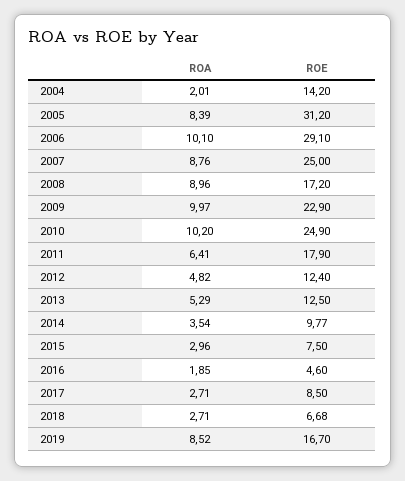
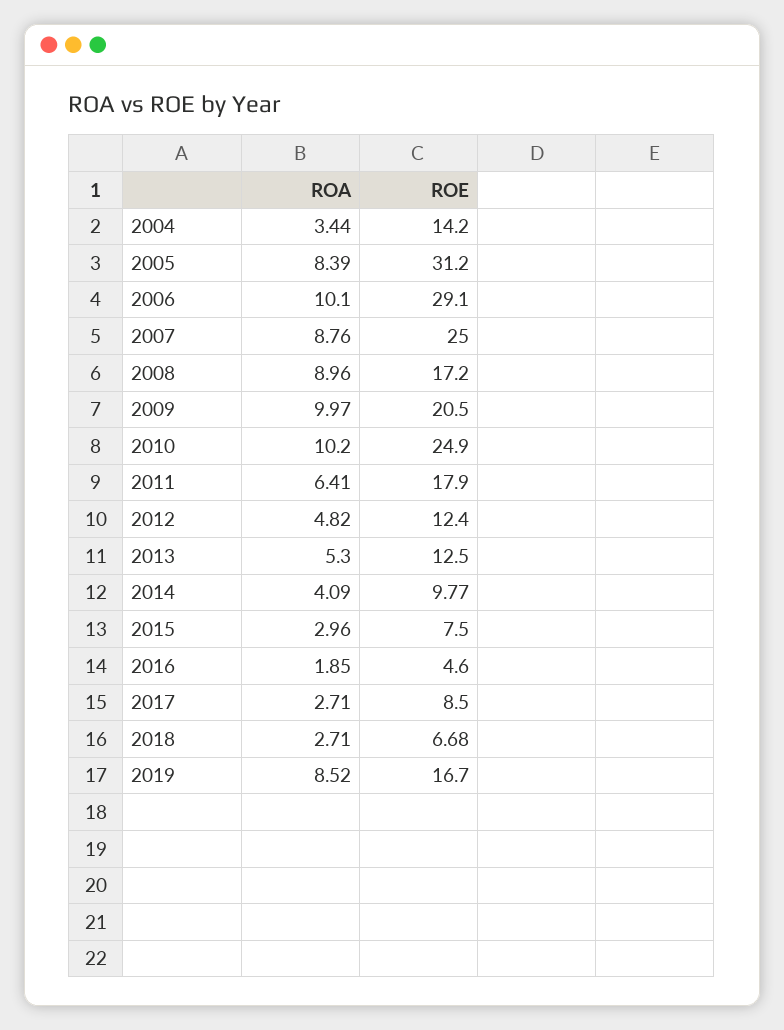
  {
    "ROA": {
-     "2004": 2.01,
+     "2004": 3.44,
      "2005": 8.39,
      "2006": 10.1,
      "2007": 8.76,
      "2008": 8.96,
      "2009": 9.97,
      "2010": 10.2,
      "2011": 6.41,
      "2012": 4.82,
-     "2013": 5.29,
+     "2013": 5.3,
-     "2014": 3.54,
+     "2014": 4.09,
      "2015": 2.96,
      "2016": 1.85,
      "2017": 2.71,
      "2018": 2.71,
      "2019": 8.52
    },
    "ROE": {
      "2004": 14.2,
      "2005": 31.2,
      "2006": 29.1,
      "2007": 25,
      "2008": 17.2,
-     "2009": 22.9,
+     "2009": 20.5,
      "2010": 24.9,
      "2011": 17.9,
      "2012": 12.4,
      "2013": 12.5,
      "2014": 9.77,
      "2015": 7.5,
      "2016": 4.6,
      "2017": 8.5,
      "2018": 6.68,
      "2019": 16.7
    }
  }

